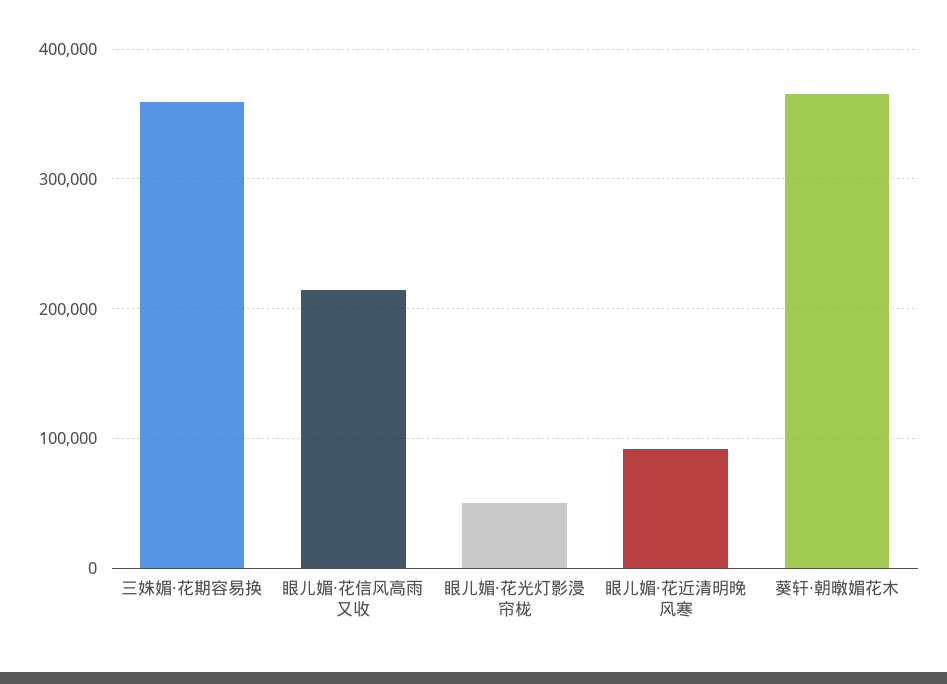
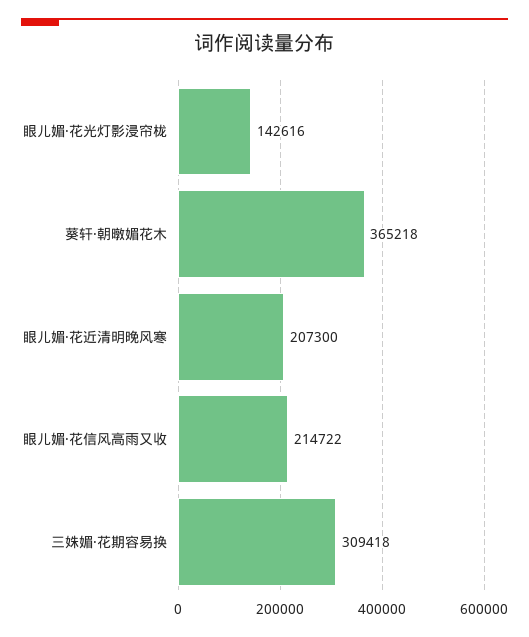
  {
-   "三姝媚·花期容易换": 360000,
+   "三姝媚·花期容易换": 309418,
    "眼儿媚·花信风高雨又收": 214722,
-   "眼儿媚·花光灯影浸帘栊": 50000,
+   "眼儿媚·花光灯影浸帘栊": 142616,
-   "眼儿媚·花近清明晚风寒": 90000,
+   "眼儿媚·花近清明晚风寒": 207300,
    "葵轩·朝暾媚花木": 365218
  }

